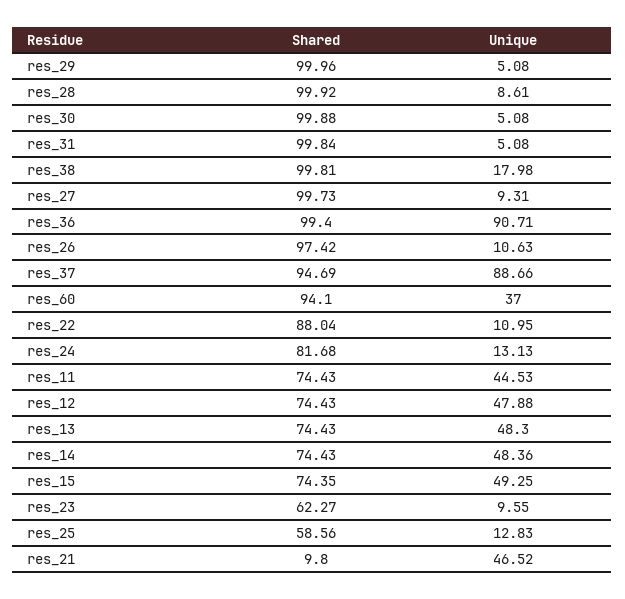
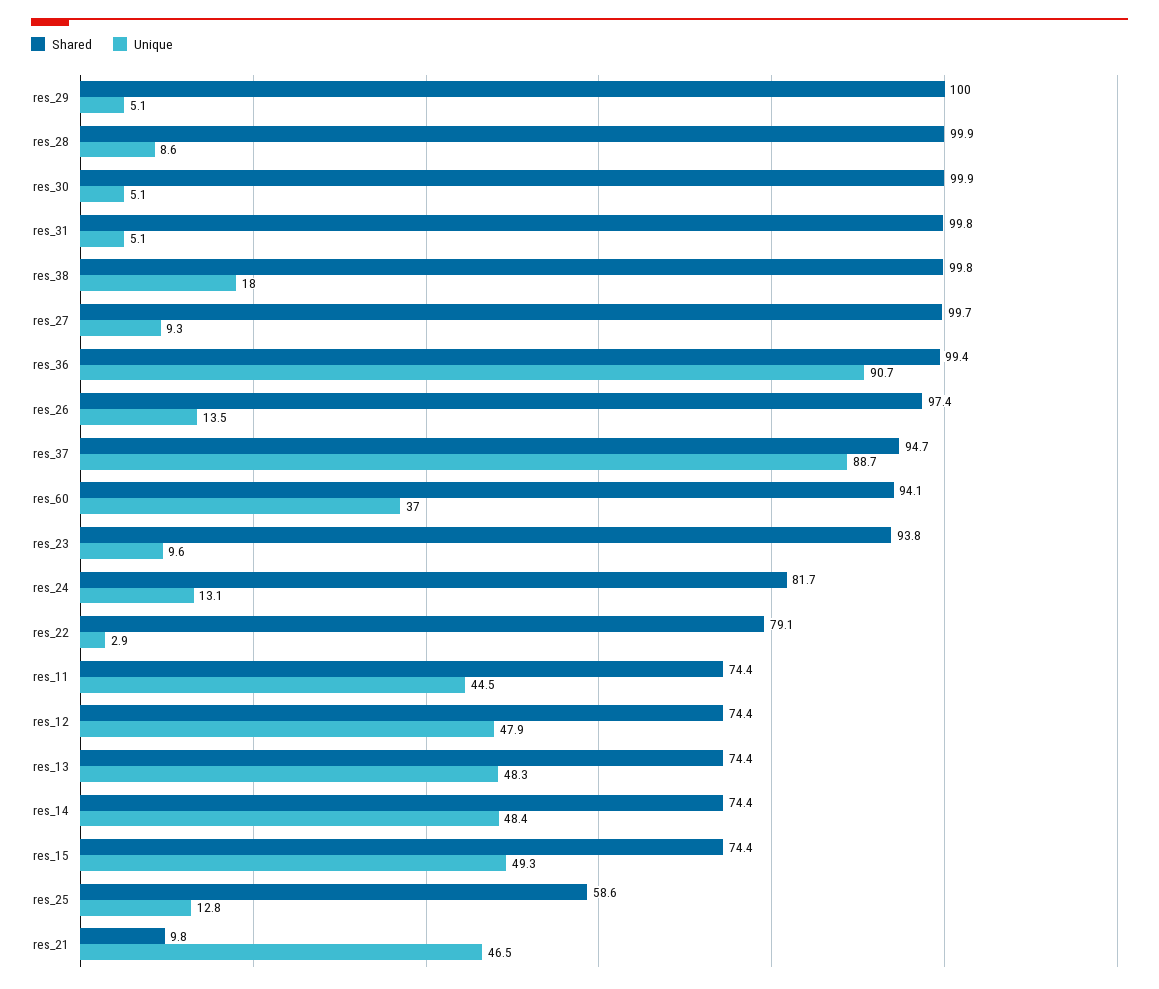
  {
    "Shared": {
      "res_29": 99.96,
      "res_28": 99.92,
      "res_30": 99.88,
      "res_31": 99.84,
      "res_38": 99.81,
      "res_27": 99.73,
      "res_36": 99.4,
      "res_26": 97.42,
      "res_37": 94.69,
      "res_60": 94.1,
-     "res_22": 88.04,
+     "res_22": 79.1,
      "res_24": 81.68,
      "res_11": 74.43,
      "res_12": 74.43,
      "res_13": 74.43,
      "res_14": 74.43,
      "res_15": 74.35,
-     "res_23": 62.27,
+     "res_23": 93.8,
      "res_25": 58.56,
      "res_21": 9.8
    },
    "Unique": {
      "res_29": 5.08,
      "res_28": 8.61,
      "res_30": 5.08,
      "res_31": 5.08,
      "res_38": 17.98,
      "res_27": 9.31,
      "res_36": 90.71,
-     "res_26": 10.63,
+     "res_26": 13.5,
      "res_37": 88.66,
      "res_60": 37,
-     "res_22": 10.95,
+     "res_22": 2.9,
      "res_24": 13.13,
      "res_11": 44.53,
      "res_12": 47.88,
      "res_13": 48.3,
      "res_14": 48.36,
      "res_15": 49.25,
      "res_23": 9.55,
      "res_25": 12.83,
      "res_21": 46.52
    }
  }

